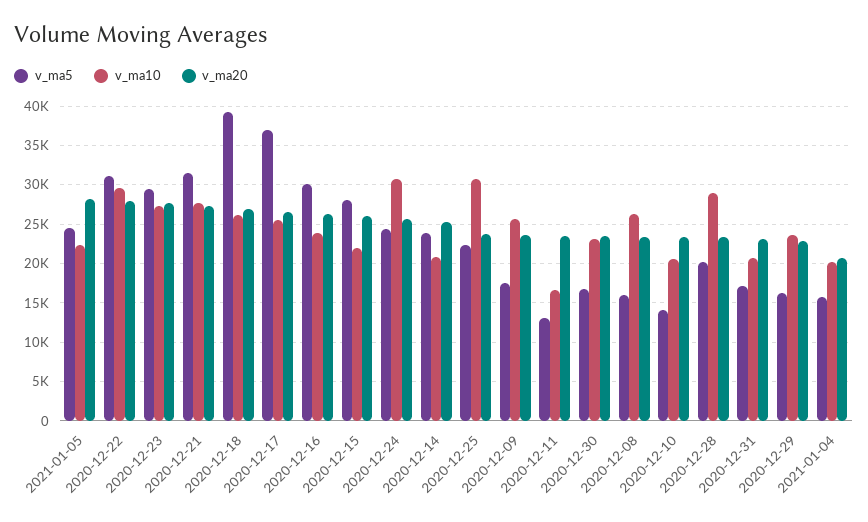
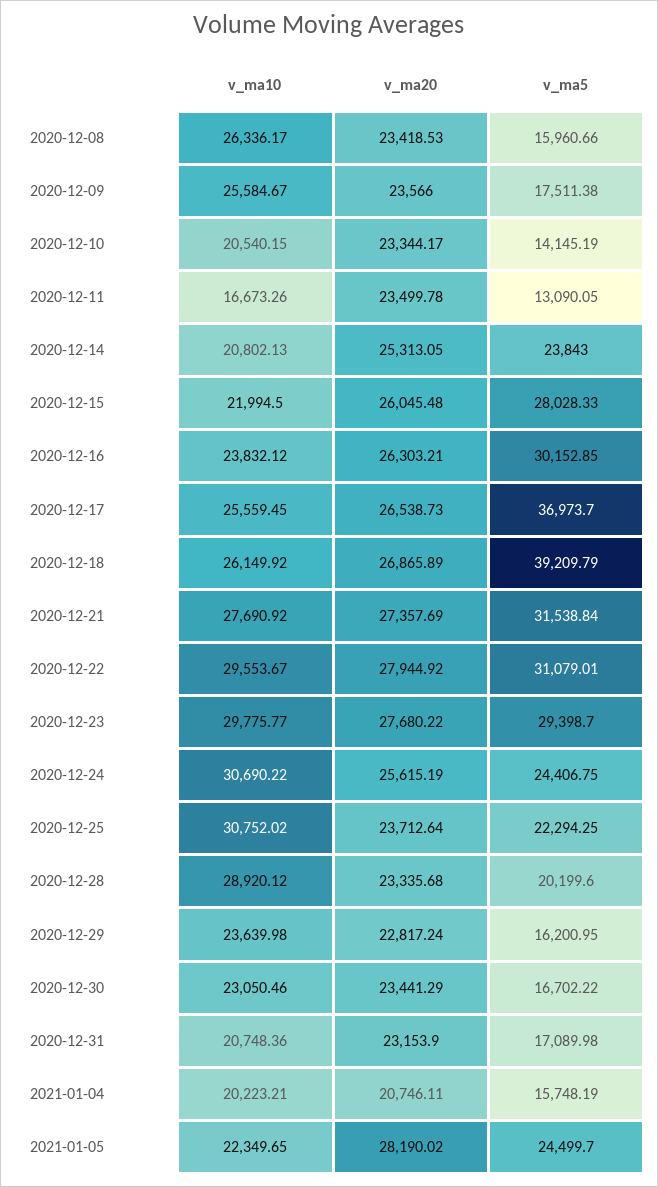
  {
    "v_ma5": {
      "2021-01-05": 24499.7,
      "2020-12-22": 31079.01,
      "2020-12-23": 29398.7,
      "2020-12-21": 31538.84,
      "2020-12-18": 39209.79,
      "2020-12-17": 36973.7,
      "2020-12-16": 30152.85,
      "2020-12-15": 28028.33,
      "2020-12-24": 24406.75,
      "2020-12-14": 23843,
      "2020-12-25": 22294.25,
      "2020-12-09": 17511.38,
      "2020-12-11": 13090.05,
      "2020-12-30": 16702.22,
      "2020-12-08": 15960.66,
      "2020-12-10": 14145.19,
      "2020-12-28": 20199.6,
      "2020-12-31": 17089.98,
      "2020-12-29": 16200.95,
      "2021-01-04": 15748.19
    },
    "v_ma10": {
      "2021-01-05": 22349.65,
      "2020-12-22": 29553.67,
-     "2020-12-23": 27000,
+     "2020-12-23": 29775.77,
      "2020-12-21": 27690.92,
      "2020-12-18": 26149.92,
      "2020-12-17": 25559.45,
      "2020-12-16": 23832.12,
      "2020-12-15": 21994.5,
      "2020-12-24": 30690.22,
      "2020-12-14": 20802.13,
      "2020-12-25": 30752.02,
      "2020-12-09": 25584.67,
      "2020-12-11": 16673.26,
      "2020-12-30": 23050.46,
      "2020-12-08": 26336.17,
      "2020-12-10": 20540.15,
      "2020-12-28": 28920.12,
      "2020-12-31": 20748.36,
      "2020-12-29": 23639.98,
      "2021-01-04": 20223.21
    },
    "v_ma20": {
      "2021-01-05": 28190.02,
      "2020-12-22": 27944.92,
      "2020-12-23": 27680.22,
      "2020-12-21": 27357.69,
      "2020-12-18": 26865.89,
      "2020-12-17": 26538.73,
      "2020-12-16": 26303.21,
      "2020-12-15": 26045.48,
      "2020-12-24": 25615.19,
      "2020-12-14": 25313.05,
      "2020-12-25": 23712.64,
      "2020-12-09": 23566,
      "2020-12-11": 23499.78,
      "2020-12-30": 23441.29,
      "2020-12-08": 23418.53,
      "2020-12-10": 23344.17,
      "2020-12-28": 23335.68,
      "2020-12-31": 23153.9,
      "2020-12-29": 22817.24,
      "2021-01-04": 20746.11
    }
  }

